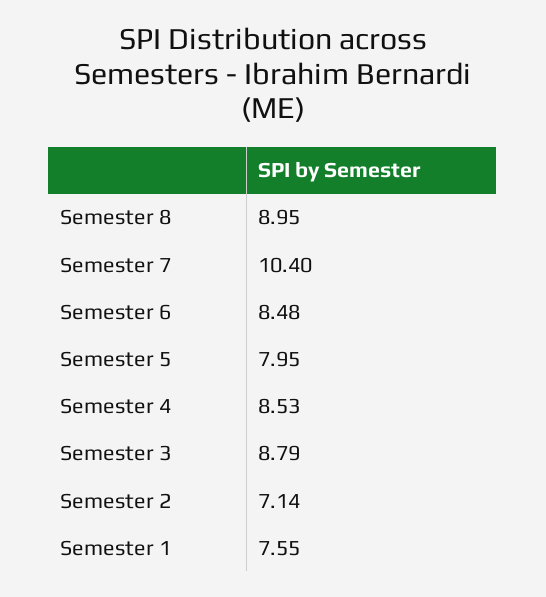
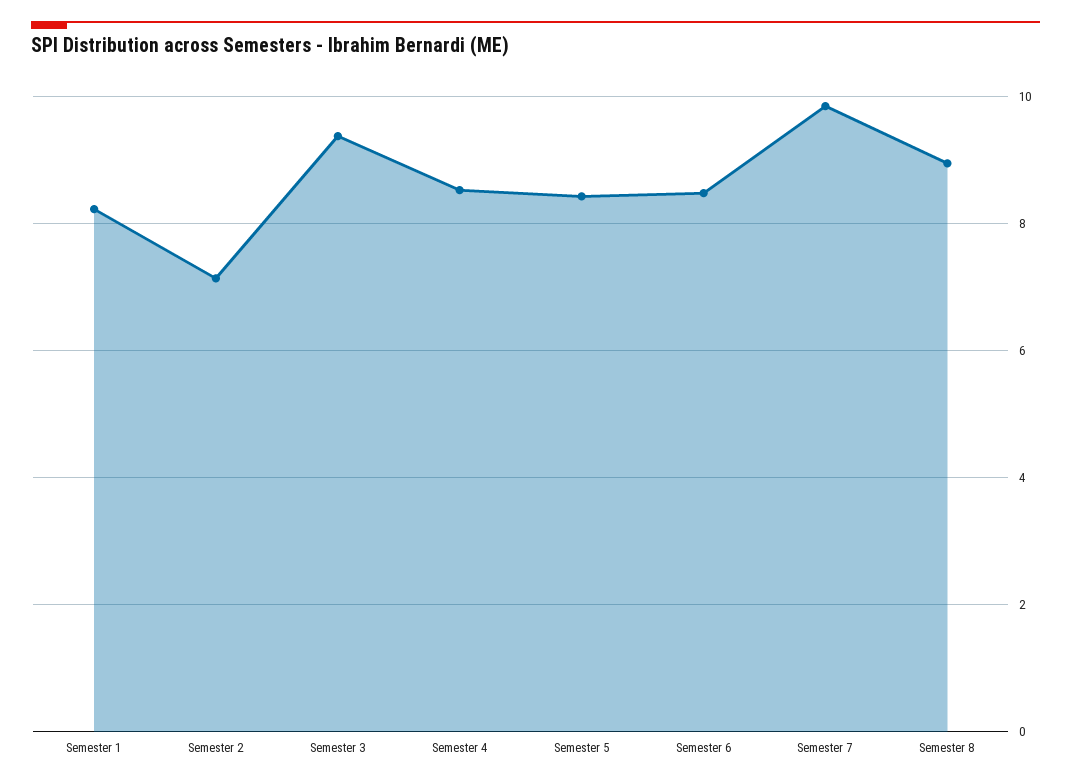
  {
    "Semester 8": 8.95,
-   "Semester 7": 10.4,
+   "Semester 7": 9.8,
    "Semester 6": 8.48,
-   "Semester 5": 7.95,
+   "Semester 5": 8.4,
    "Semester 4": 8.53,
-   "Semester 3": 8.79,
+   "Semester 3": 9.4,
    "Semester 2": 7.14,
-   "Semester 1": 7.55
+   "Semester 1": 8.2
  }

